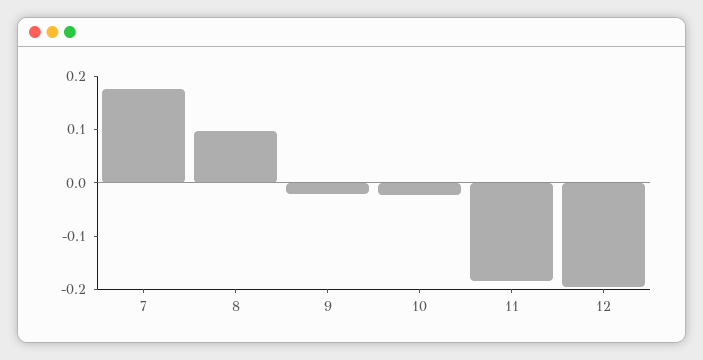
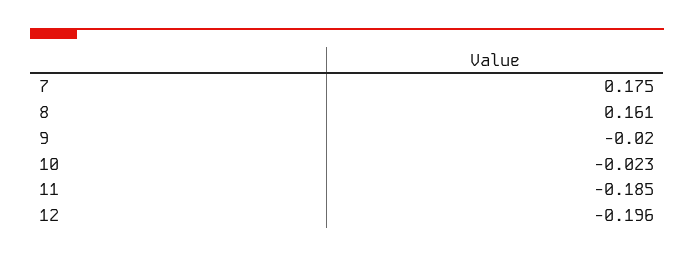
  {
    "7": 0.175,
-   "8": 0.1,
+   "8": 0.161,
    "9": -0.02,
    "10": -0.023,
    "11": -0.185,
    "12": -0.196
  }

